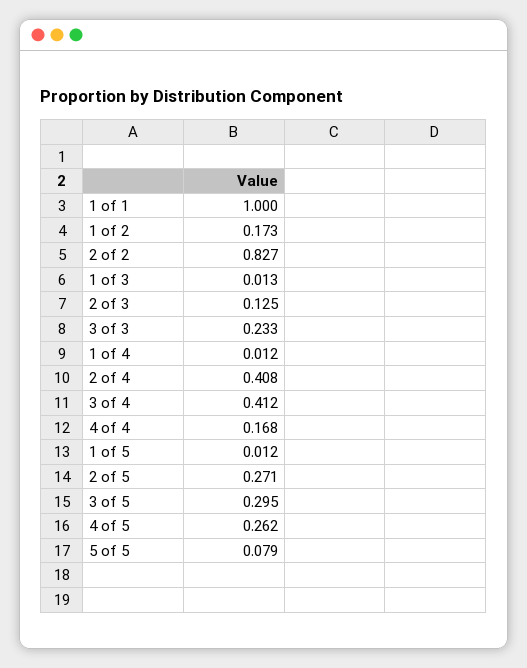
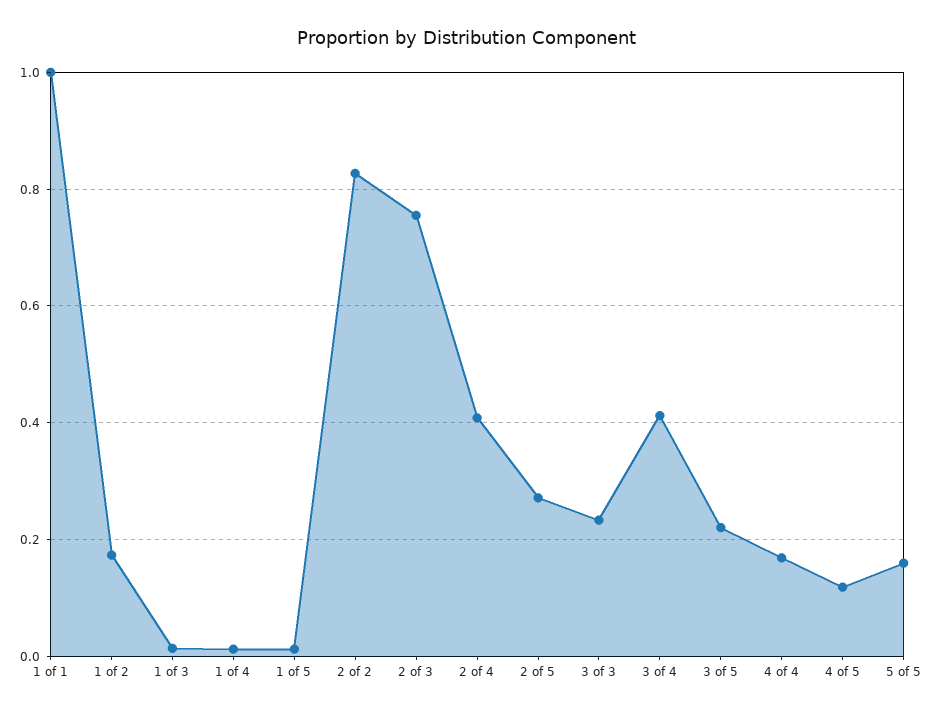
  {
    "1 of 1": 1,
    "1 of 2": 0.173,
    "2 of 2": 0.827,
    "1 of 3": 0.013,
-   "2 of 3": 0.125,
+   "2 of 3": 0.76,
    "3 of 3": 0.233,
    "1 of 4": 0.012,
    "2 of 4": 0.408,
    "3 of 4": 0.412,
    "4 of 4": 0.168,
    "1 of 5": 0.012,
    "2 of 5": 0.271,
-   "3 of 5": 0.295,
+   "3 of 5": 0.22,
-   "4 of 5": 0.262,
+   "4 of 5": 0.12,
-   "5 of 5": 0.079
+   "5 of 5": 0.16
  }

